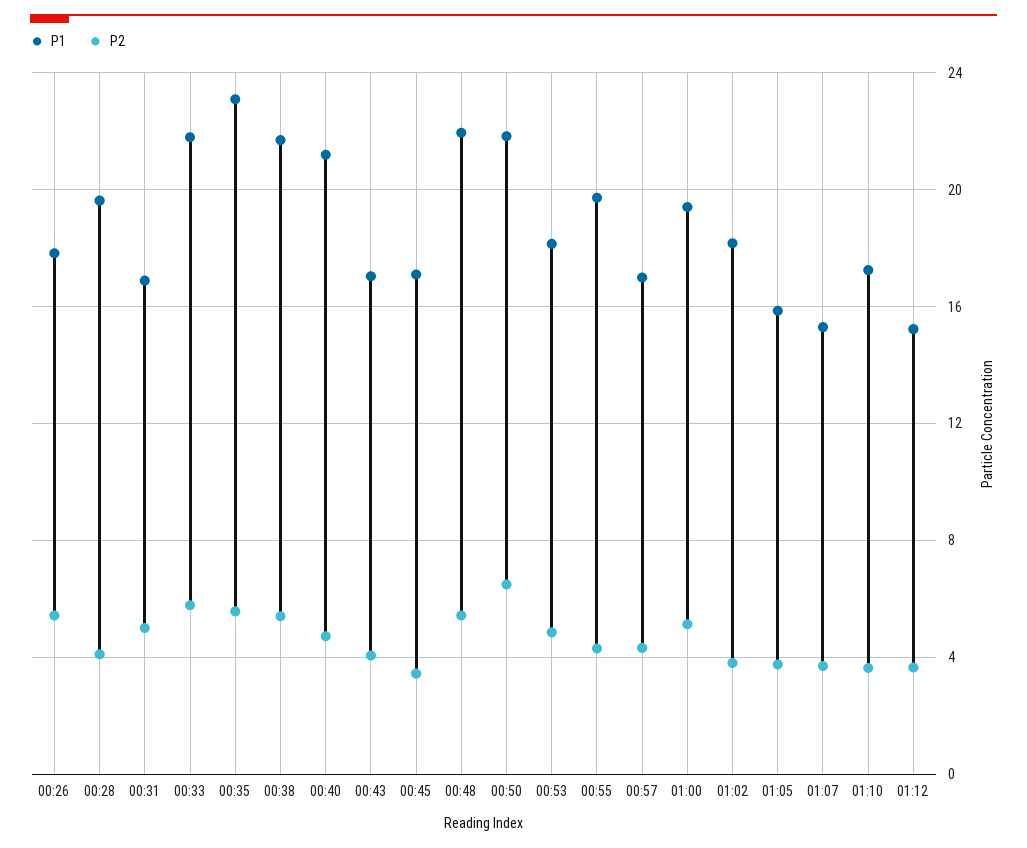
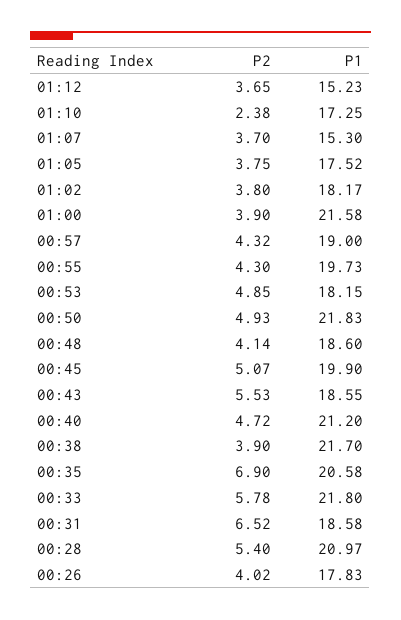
  {
    "P1": {
      "00:26": 17.83,
-     "00:28": 19.5,
+     "00:28": 20.97,
-     "00:31": 17,
+     "00:31": 18.58,
      "00:33": 21.8,
-     "00:35": 23,
+     "00:35": 20.58,
      "00:38": 21.7,
      "00:40": 21.2,
-     "00:43": 17,
+     "00:43": 18.55,
-     "00:45": 17,
+     "00:45": 19.9,
-     "00:48": 22,
+     "00:48": 18.6,
      "00:50": 21.83,
      "00:53": 18.15,
      "00:55": 19.73,
-     "00:57": 17,
+     "00:57": 19,
-     "01:00": 19.5,
+     "01:00": 21.58,
      "01:02": 18.17,
-     "01:05": 16,
+     "01:05": 17.52,
      "01:07": 15.3,
      "01:10": 17.25,
      "01:12": 15.23
    },
    "P2": {
-     "00:26": 5.5,
+     "00:26": 4.02,
-     "00:28": 4,
+     "00:28": 5.4,
-     "00:31": 5,
+     "00:31": 6.52,
      "00:33": 5.78,
-     "00:35": 5.5,
+     "00:35": 6.9,
-     "00:38": 5.5,
+     "00:38": 3.9,
      "00:40": 4.72,
-     "00:43": 4,
+     "00:43": 5.53,
-     "00:45": 3.5,
+     "00:45": 5.07,
-     "00:48": 5.5,
+     "00:48": 4.14,
-     "00:50": 6.5,
+     "00:50": 4.93,
      "00:53": 4.85,
      "00:55": 4.3,
      "00:57": 4.32,
-     "01:00": 5,
+     "01:00": 3.9,
      "01:02": 3.8,
      "01:05": 3.75,
      "01:07": 3.7,
-     "01:10": 3.5,
+     "01:10": 2.38,
      "01:12": 3.65
    }
  }

